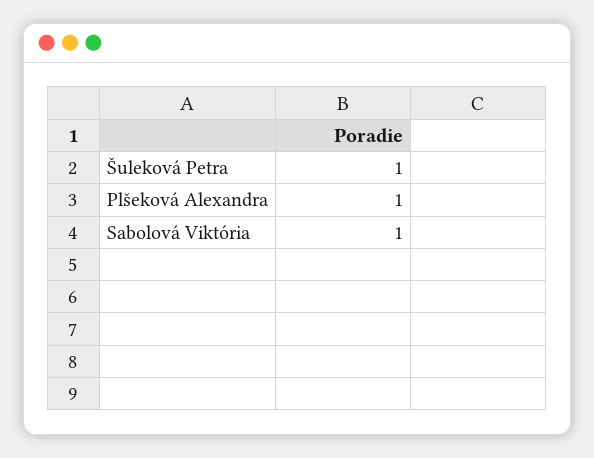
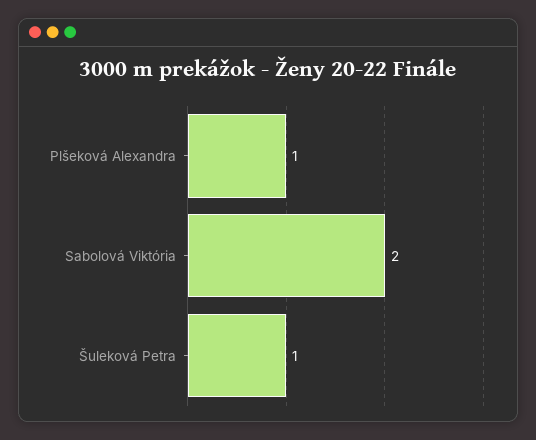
  {
    "Šuleková Petra": 1,
    "Plšeková Alexandra": 1,
-   "Sabolová Viktória": 1
+   "Sabolová Viktória": 2
  }

